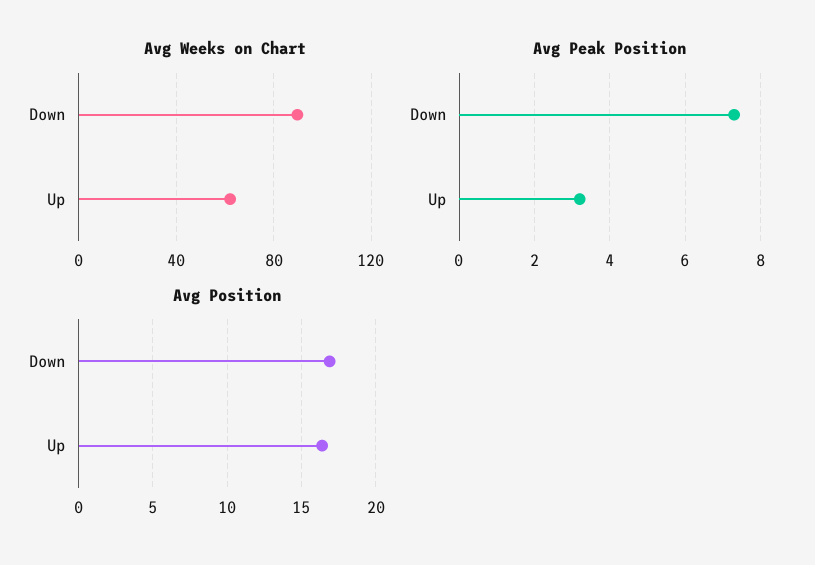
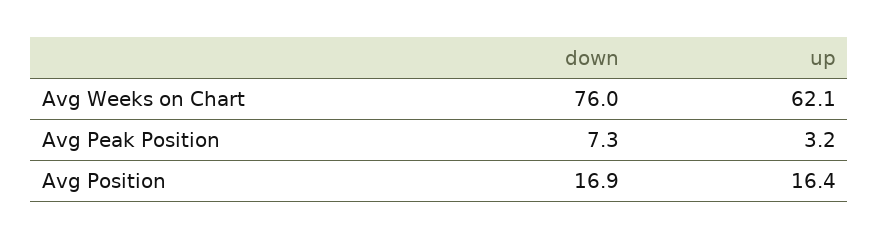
  {
    "Avg Weeks on Chart": {
-     "Down": 90,
+     "Down": 76,
      "Up": 62.1
    },
    "Avg Peak Position": {
      "Down": 7.3,
      "Up": 3.2
    },
    "Avg Position": {
      "Down": 16.9,
      "Up": 16.4
    }
  }

